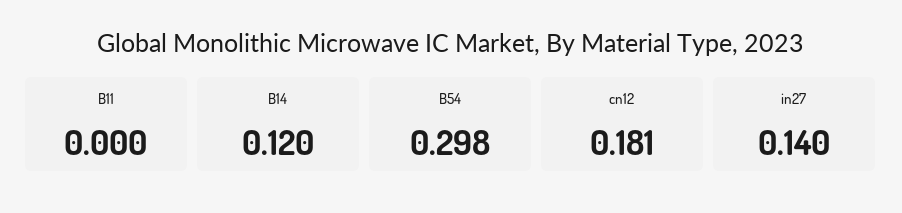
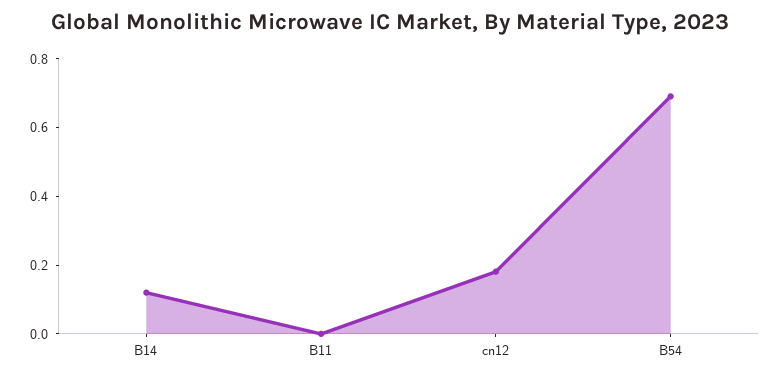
  {
    "B11": 0,
    "B14": 0.12,
-   "B54": 0.298,
+   "B54": 0.7,
-   "cn12": 0.181,
+   "cn12": 0.181
-   "in27": 0.14
  }

